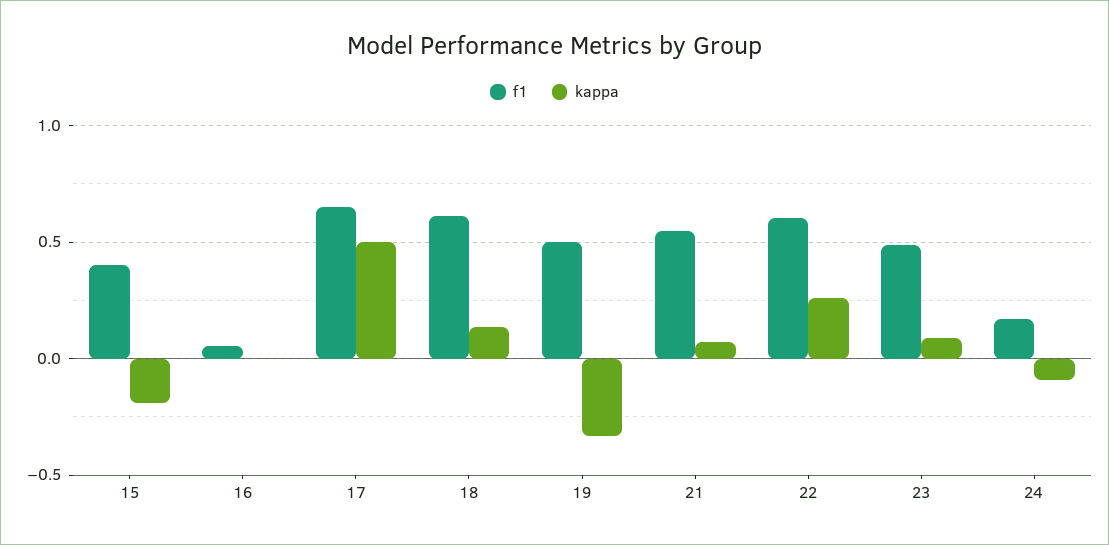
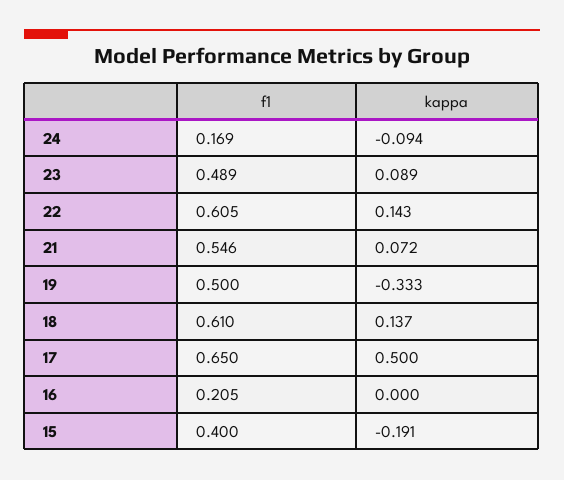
  {
    "f1": {
      "15": 0.4,
-     "16": 0.05,
+     "16": 0.205,
      "17": 0.65,
      "18": 0.61,
      "19": 0.5,
      "21": 0.546,
      "22": 0.605,
      "23": 0.489,
      "24": 0.169
    },
    "kappa": {
      "15": -0.191,
      "16": 0,
      "17": 0.5,
      "18": 0.137,
      "19": -0.333,
      "21": 0.072,
-     "22": 0.25,
+     "22": 0.143,
      "23": 0.089,
      "24": -0.094
    }
  }

